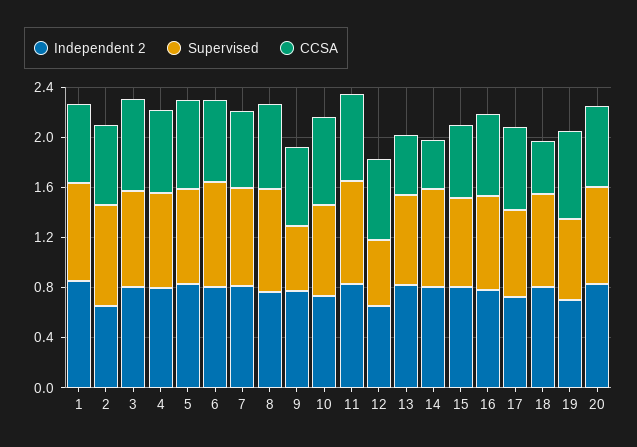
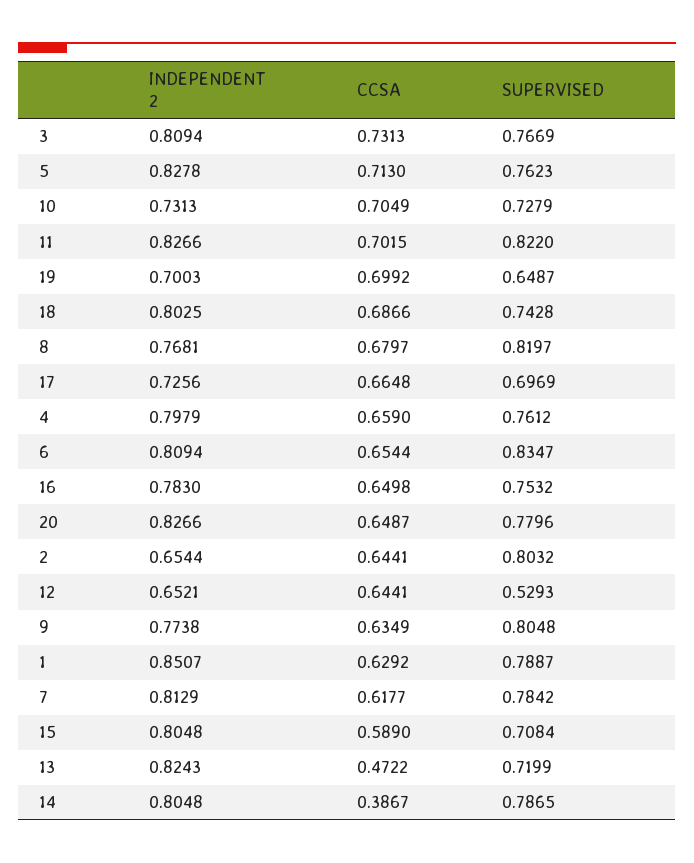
  {
    "Independent 2": {
      "1": 0.8507,
      "2": 0.6544,
      "3": 0.8094,
      "4": 0.7979,
      "5": 0.8278,
      "6": 0.8094,
      "7": 0.8129,
      "8": 0.7681,
      "9": 0.7738,
      "10": 0.7313,
      "11": 0.8266,
      "12": 0.6521,
      "13": 0.8243,
      "14": 0.8048,
      "15": 0.8048,
      "16": 0.783,
      "17": 0.7256,
      "18": 0.8025,
      "19": 0.7003,
      "20": 0.8266
    },
    "Supervised": {
      "1": 0.7887,
      "2": 0.8032,
      "3": 0.7669,
      "4": 0.7612,
      "5": 0.7623,
      "6": 0.8347,
      "7": 0.7842,
      "8": 0.8197,
-     "9": 0.5,
+     "9": 0.8048,
      "10": 0.7279,
      "11": 0.822,
      "12": 0.5293,
      "13": 0.7199,
      "14": 0.7865,
      "15": 0.7084,
      "16": 0.7532,
      "17": 0.6969,
      "18": 0.7428,
      "19": 0.6487,
      "20": 0.7796
    },
    "CCSA": {
      "1": 0.6292,
      "2": 0.6441,
      "3": 0.7313,
      "4": 0.659,
      "5": 0.713,
      "6": 0.6544,
      "7": 0.6177,
      "8": 0.6797,
      "9": 0.6349,
      "10": 0.7049,
      "11": 0.7015,
      "12": 0.6441,
      "13": 0.4722,
      "14": 0.3867,
      "15": 0.589,
      "16": 0.6498,
      "17": 0.6648,
-     "18": 0.4,
+     "18": 0.6866,
      "19": 0.6992,
      "20": 0.6487
    }
  }

